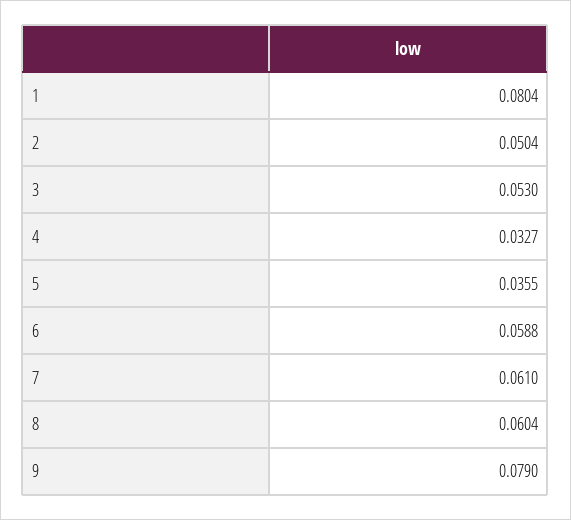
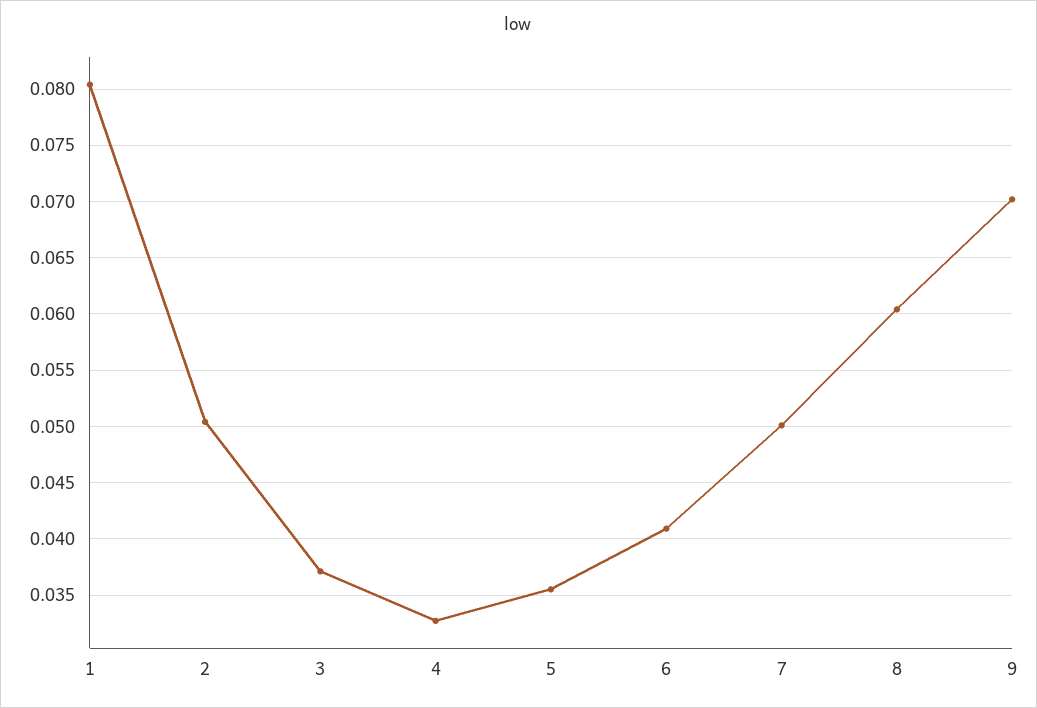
  {
    "1": 0.0804,
    "2": 0.0504,
-   "3": 0.053,
+   "3": 0.037,
    "4": 0.0327,
    "5": 0.0355,
-   "6": 0.0588,
+   "6": 0.041,
-   "7": 0.061,
+   "7": 0.05,
    "8": 0.0604,
-   "9": 0.079
+   "9": 0.07
  }

